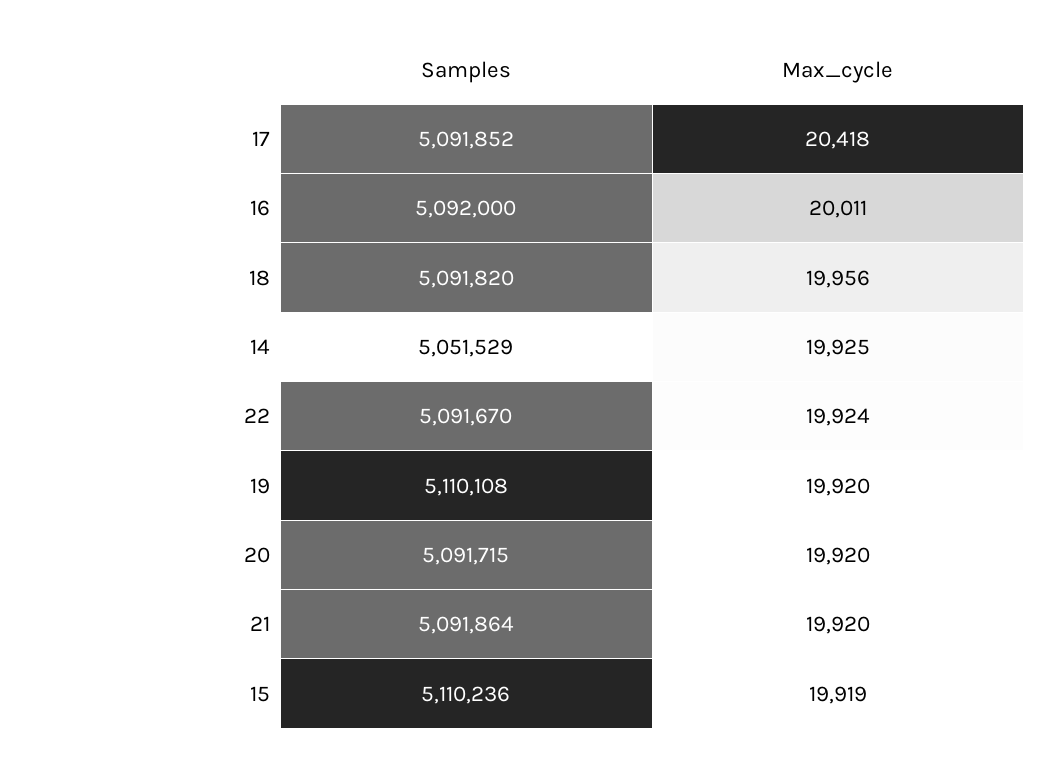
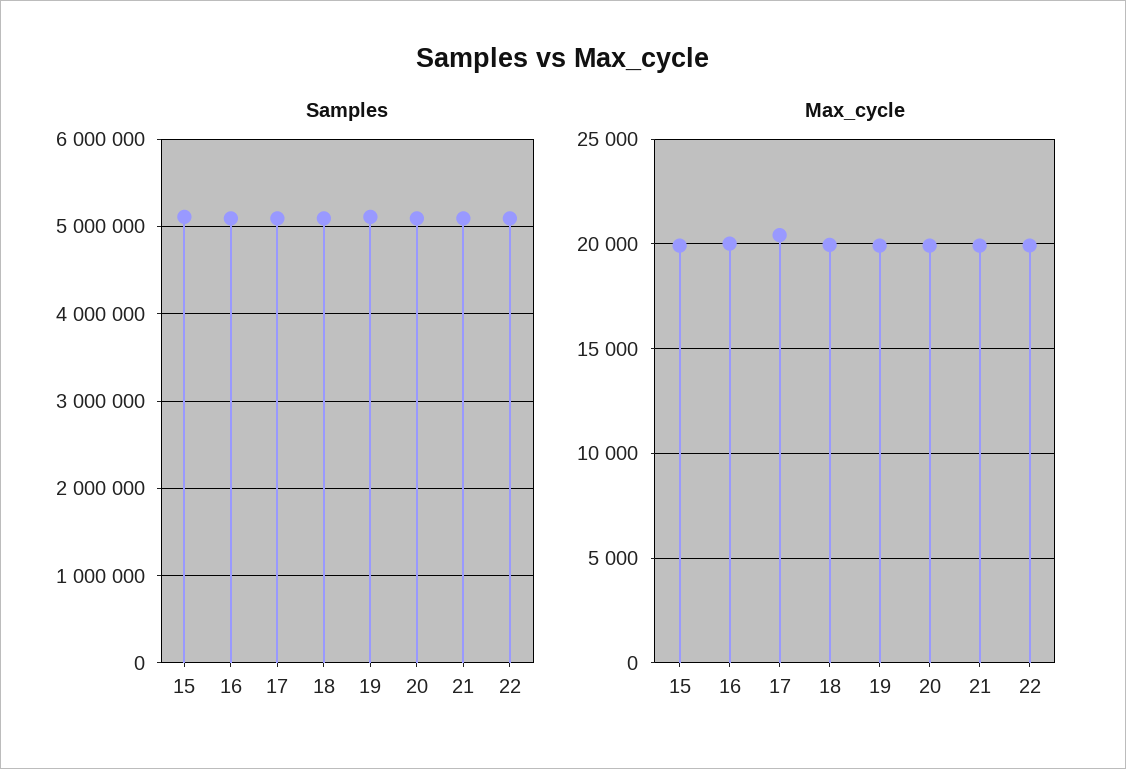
  {
    "Samples": {
      "17": 5091852,
      "16": 5092000,
      "18": 5091820,
-     "14": 5051529,
      "22": 5091670,
      "19": 5110108,
      "20": 5091715,
      "21": 5091864,
      "15": 5110236
    },
    "Max_cycle": {
      "17": 20418,
      "16": 20011,
      "18": 19956,
-     "14": 19925,
      "22": 19924,
      "19": 19920,
      "20": 19920,
      "21": 19920,
      "15": 19919
    }
  }

